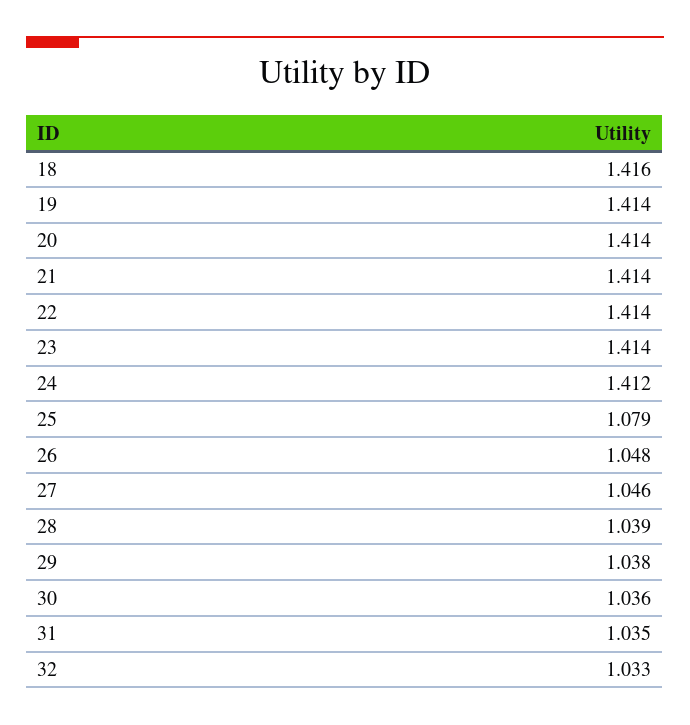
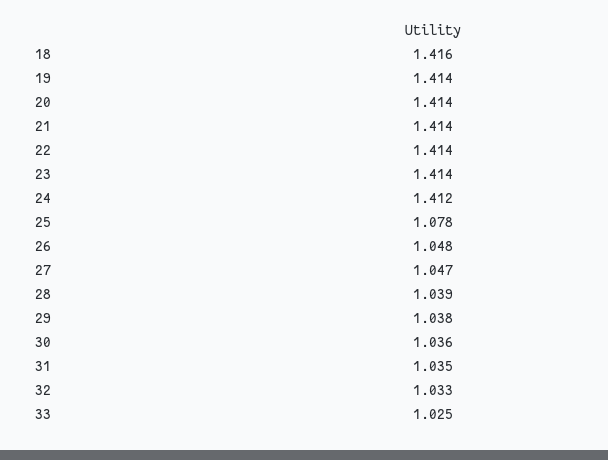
  {
    "18": 1.416,
    "19": 1.414,
    "20": 1.414,
    "21": 1.414,
    "22": 1.414,
    "23": 1.414,
    "24": 1.412,
-   "25": 1.079,
+   "25": 1.078,
    "26": 1.048,
-   "27": 1.046,
+   "27": 1.047,
    "28": 1.039,
    "29": 1.038,
    "30": 1.036,
    "31": 1.035,
-   "32": 1.033
+   "32": 1.033,
+   "33": 1.025
  }

